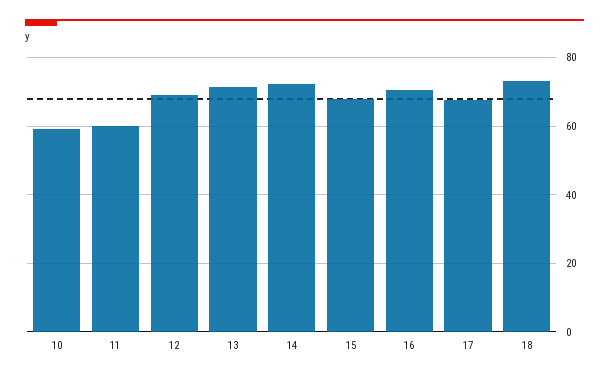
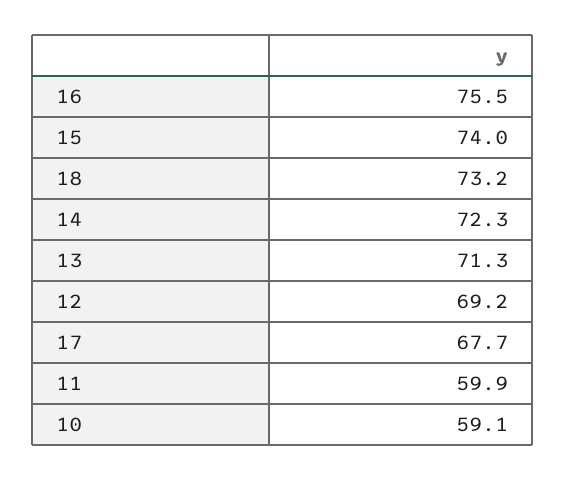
  {
    "10": 59.1,
    "11": 59.9,
    "12": 69.2,
    "13": 71.3,
    "14": 72.3,
-   "15": 68,
+   "15": 74,
-   "16": 70,
+   "16": 75.5,
    "17": 67.7,
    "18": 73.2
  }

